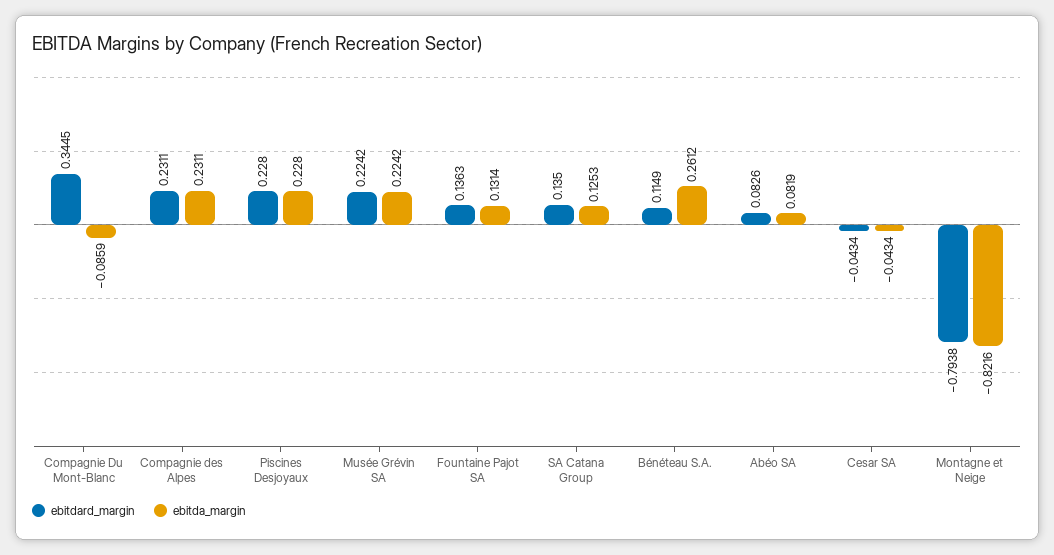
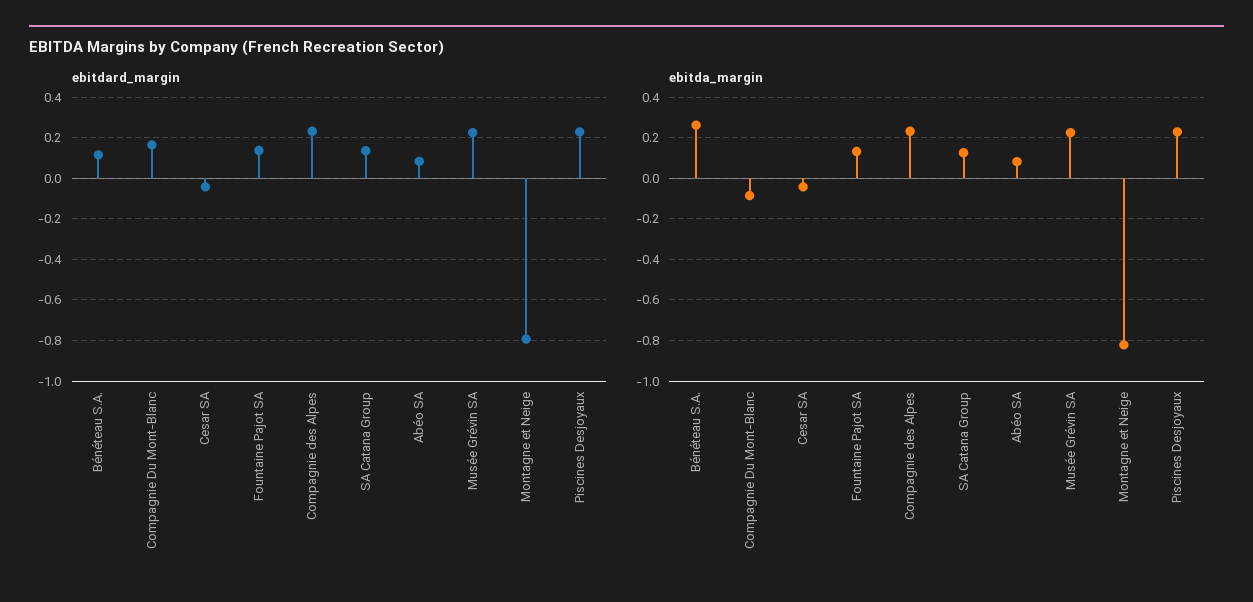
  {
    "ebitdard_margin": {
-     "Compagnie Du Mont-Blanc": 0.3445,
+     "Compagnie Du Mont-Blanc": 0.15,
      "Compagnie des Alpes": 0.2311,
      "Piscines Desjoyaux": 0.228,
      "Musée Grévin SA": 0.2242,
      "Fountaine Pajot SA": 0.1363,
      "SA Catana Group": 0.135,
      "Bénéteau S.A.": 0.1149,
      "Abéo SA": 0.0826,
      "Cesar SA": -0.0434,
      "Montagne et Neige": -0.7938
    },
    "ebitda_margin": {
      "Compagnie Du Mont-Blanc": -0.0859,
      "Compagnie des Alpes": 0.2311,
      "Piscines Desjoyaux": 0.228,
      "Musée Grévin SA": 0.2242,
      "Fountaine Pajot SA": 0.1314,
      "SA Catana Group": 0.1253,
      "Bénéteau S.A.": 0.2612,
      "Abéo SA": 0.0819,
      "Cesar SA": -0.0434,
      "Montagne et Neige": -0.8216
    }
  }

